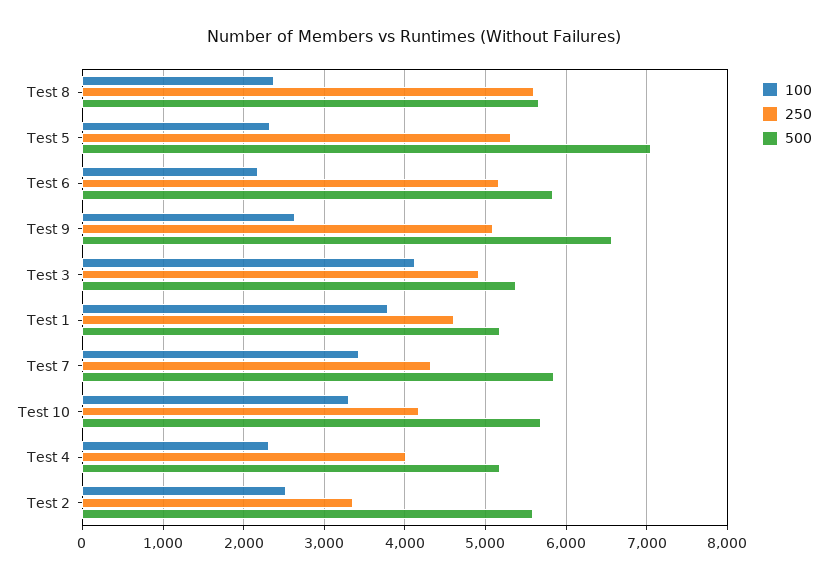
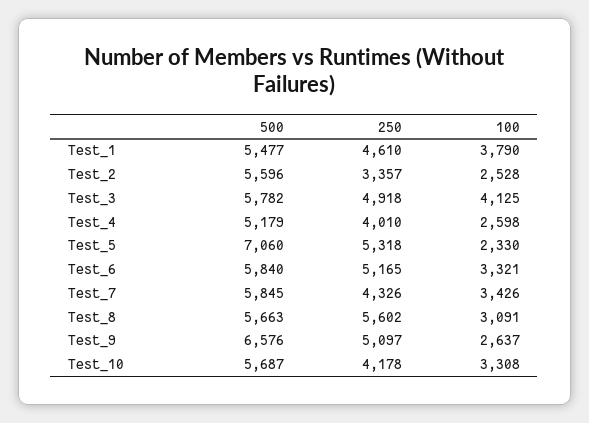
  {
    "100": {
-     "Test 8": 2400,
+     "Test 8": 3091,
      "Test 5": 2330,
-     "Test 6": 2200,
+     "Test 6": 3321,
      "Test 9": 2637,
      "Test 3": 4125,
      "Test 1": 3790,
      "Test 7": 3426,
      "Test 10": 3308,
-     "Test 4": 2300,
+     "Test 4": 2598,
      "Test 2": 2528
    },
    "250": {
      "Test 8": 5602,
      "Test 5": 5318,
      "Test 6": 5165,
      "Test 9": 5097,
      "Test 3": 4918,
      "Test 1": 4610,
      "Test 7": 4326,
      "Test 10": 4178,
      "Test 4": 4010,
      "Test 2": 3357
    },
    "500": {
      "Test 8": 5663,
      "Test 5": 7060,
      "Test 6": 5840,
      "Test 9": 6576,
-     "Test 3": 5400,
+     "Test 3": 5782,
-     "Test 1": 5200,
+     "Test 1": 5477,
      "Test 7": 5845,
      "Test 10": 5687,
      "Test 4": 5179,
      "Test 2": 5596
    }
  }

